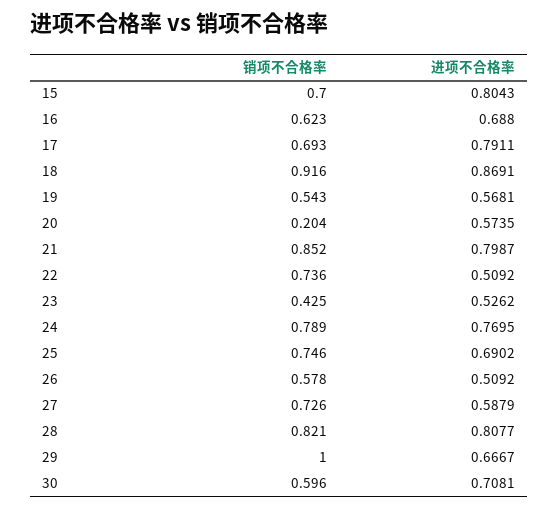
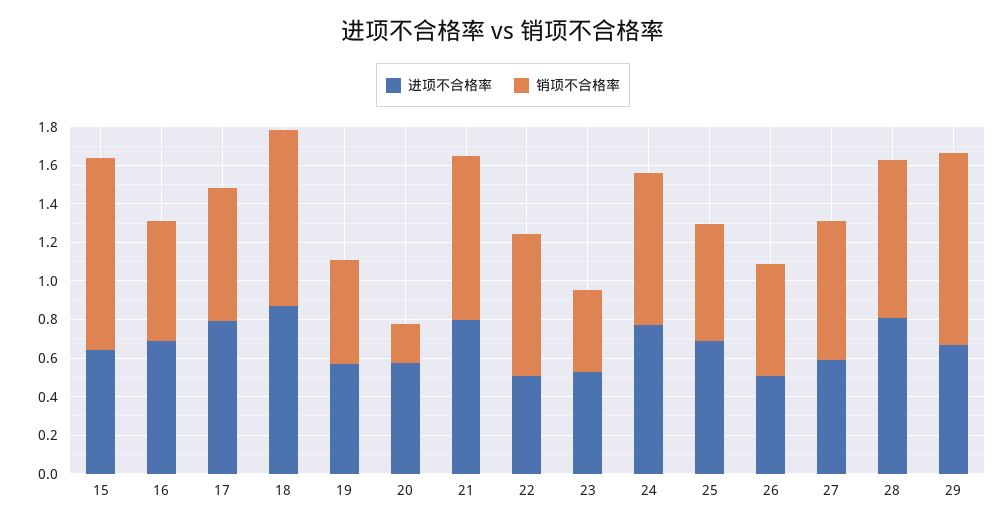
  {
    "销项不合格率": {
-     "15": 0.7,
+     "15": 1,
      "16": 0.623,
      "17": 0.693,
      "18": 0.916,
      "19": 0.543,
      "20": 0.204,
      "21": 0.852,
      "22": 0.736,
      "23": 0.425,
      "24": 0.789,
-     "25": 0.746,
+     "25": 0.6,
      "26": 0.578,
      "27": 0.726,
      "28": 0.821,
-     "29": 1,
+     "29": 1
-     "30": 0.596
    },
    "进项不合格率": {
-     "15": 0.8043,
+     "15": 0.65,
      "16": 0.688,
      "17": 0.7911,
      "18": 0.8691,
      "19": 0.5681,
      "20": 0.5735,
      "21": 0.7987,
      "22": 0.5092,
      "23": 0.5262,
      "24": 0.7695,
      "25": 0.6902,
      "26": 0.5092,
      "27": 0.5879,
      "28": 0.8077,
-     "29": 0.6667,
+     "29": 0.6667
-     "30": 0.7081
    }
  }

